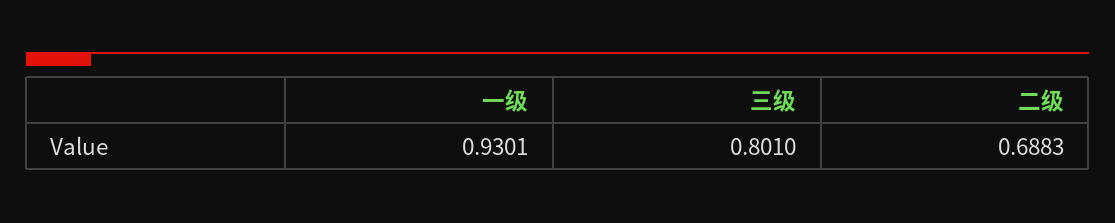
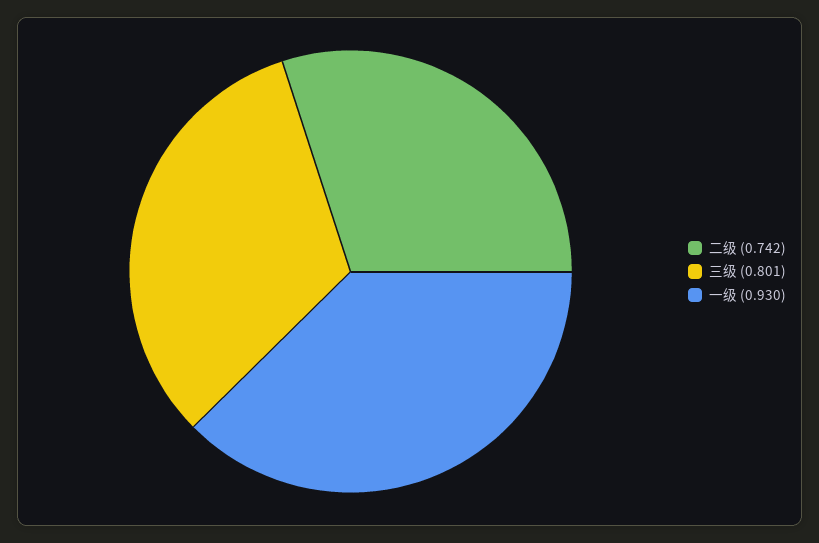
  {
    "一级": 0.9301,
    "三级": 0.801,
-   "二级": 0.6883
+   "二级": 0.742
  }

